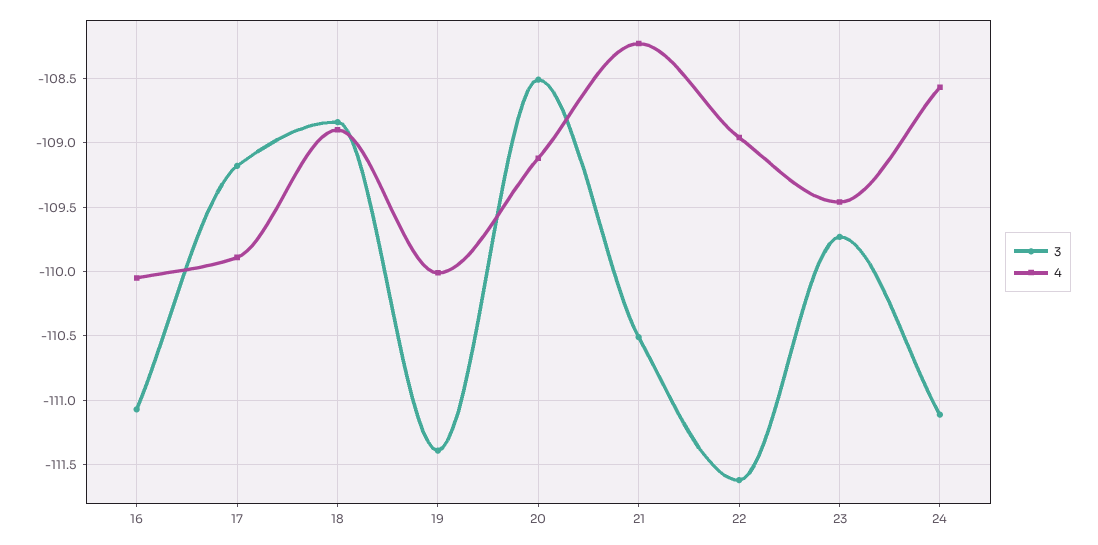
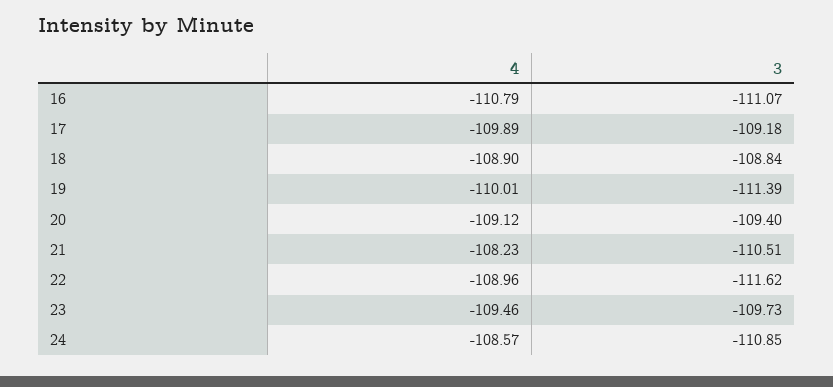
  {
    "3": {
      "16": -111.07,
      "17": -109.18,
      "18": -108.84,
      "19": -111.39,
-     "20": -108.5,
+     "20": -109.4,
      "21": -110.51,
      "22": -111.62,
      "23": -109.73,
-     "24": -111.1
+     "24": -110.85
    },
    "4": {
-     "16": -110.05,
+     "16": -110.79,
      "17": -109.89,
      "18": -108.9,
      "19": -110.01,
      "20": -109.12,
      "21": -108.23,
      "22": -108.96,
      "23": -109.46,
      "24": -108.57
    }
  }

